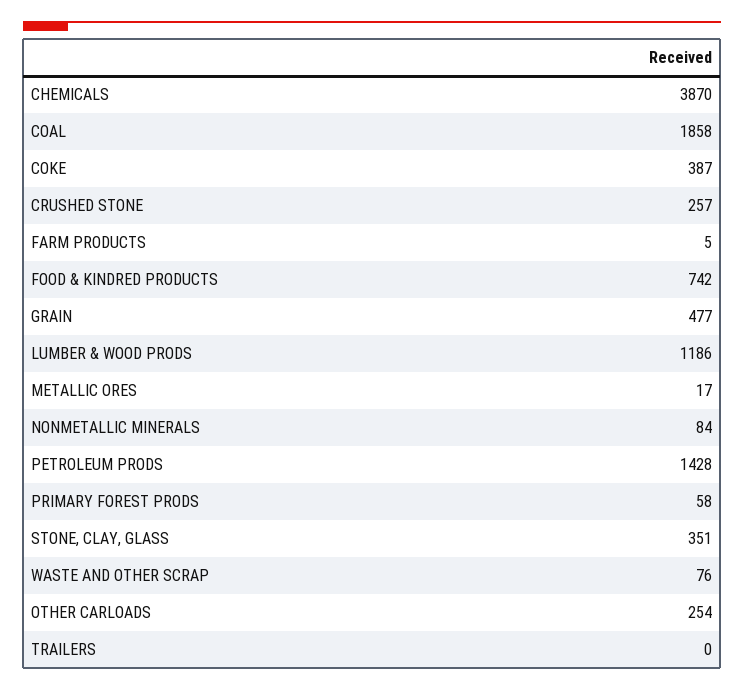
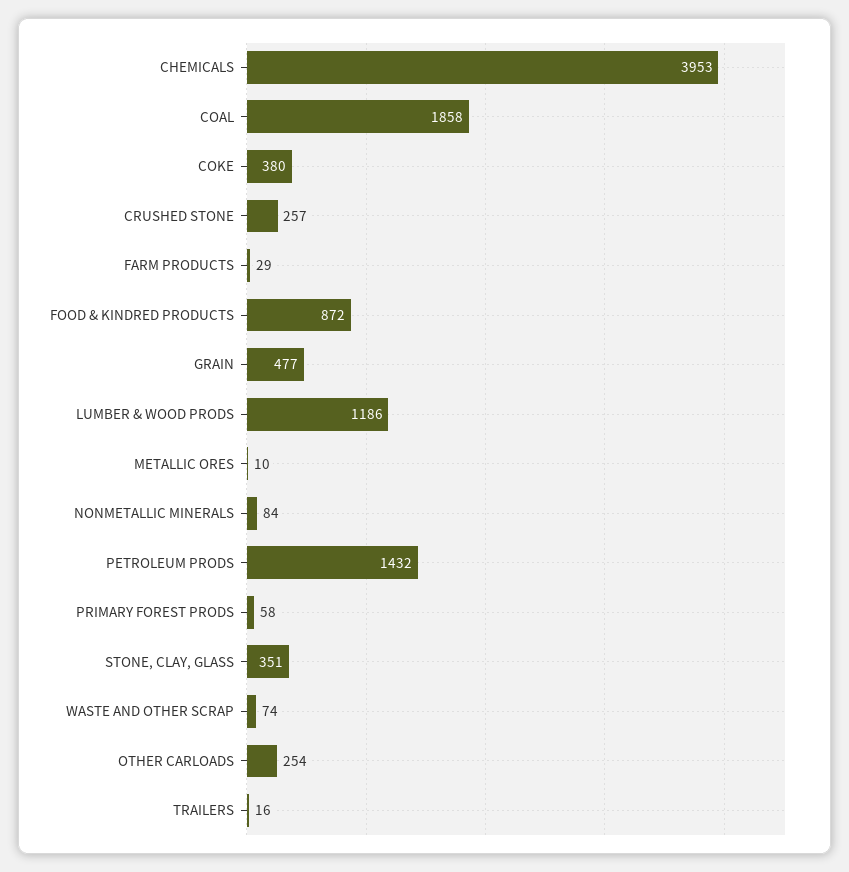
  {
-   "CHEMICALS": 3870,
+   "CHEMICALS": 3953,
    "COAL": 1858,
-   "COKE": 387,
+   "COKE": 380,
    "CRUSHED STONE": 257,
-   "FARM PRODUCTS": 5,
+   "FARM PRODUCTS": 29,
-   "FOOD & KINDRED PRODUCTS": 742,
+   "FOOD & KINDRED PRODUCTS": 872,
    "GRAIN": 477,
    "LUMBER & WOOD PRODS": 1186,
-   "METALLIC ORES": 17,
+   "METALLIC ORES": 10,
    "NONMETALLIC MINERALS": 84,
-   "PETROLEUM PRODS": 1428,
+   "PETROLEUM PRODS": 1432,
    "PRIMARY FOREST PRODS": 58,
    "STONE, CLAY, GLASS": 351,
-   "WASTE AND OTHER SCRAP": 76,
+   "WASTE AND OTHER SCRAP": 74,
    "OTHER CARLOADS": 254,
-   "TRAILERS": 0
+   "TRAILERS": 16
  }

